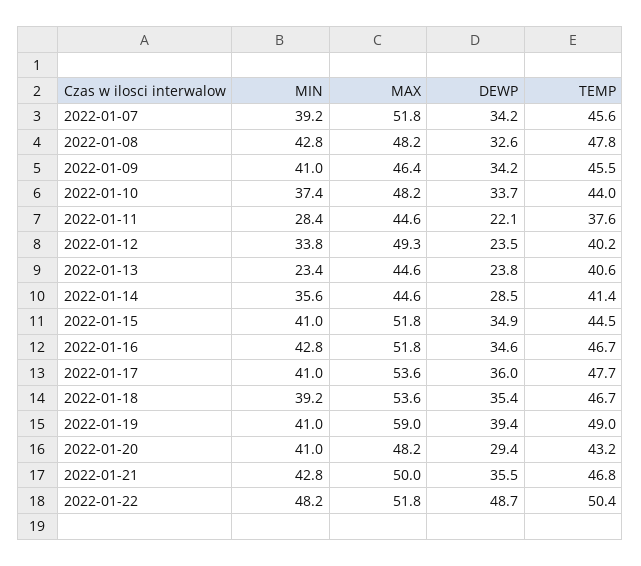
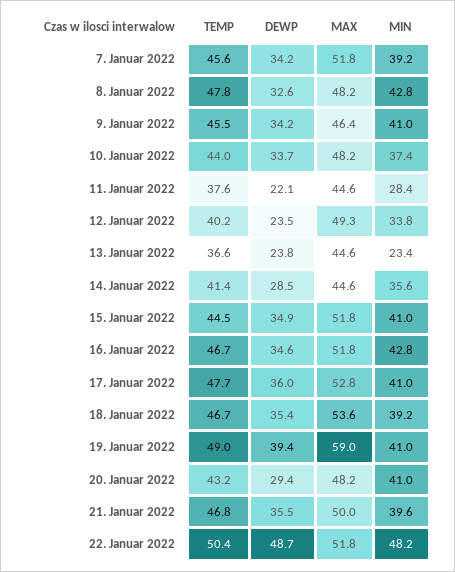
  {
    "MIN": {
      "2022-01-07": 39.2,
      "2022-01-08": 42.8,
      "2022-01-09": 41,
      "2022-01-10": 37.4,
      "2022-01-11": 28.4,
      "2022-01-12": 33.8,
      "2022-01-13": 23.4,
      "2022-01-14": 35.6,
      "2022-01-15": 41,
      "2022-01-16": 42.8,
      "2022-01-17": 41,
      "2022-01-18": 39.2,
      "2022-01-19": 41,
      "2022-01-20": 41,
-     "2022-01-21": 42.8,
+     "2022-01-21": 39.6,
      "2022-01-22": 48.2
    },
    "MAX": {
      "2022-01-07": 51.8,
      "2022-01-08": 48.2,
      "2022-01-09": 46.4,
      "2022-01-10": 48.2,
      "2022-01-11": 44.6,
      "2022-01-12": 49.3,
      "2022-01-13": 44.6,
      "2022-01-14": 44.6,
      "2022-01-15": 51.8,
      "2022-01-16": 51.8,
-     "2022-01-17": 53.6,
+     "2022-01-17": 52.8,
      "2022-01-18": 53.6,
      "2022-01-19": 59,
      "2022-01-20": 48.2,
      "2022-01-21": 50,
      "2022-01-22": 51.8
    },
    "DEWP": {
      "2022-01-07": 34.2,
      "2022-01-08": 32.6,
      "2022-01-09": 34.2,
      "2022-01-10": 33.7,
      "2022-01-11": 22.1,
      "2022-01-12": 23.5,
      "2022-01-13": 23.8,
      "2022-01-14": 28.5,
      "2022-01-15": 34.9,
      "2022-01-16": 34.6,
      "2022-01-17": 36,
      "2022-01-18": 35.4,
      "2022-01-19": 39.4,
      "2022-01-20": 29.4,
      "2022-01-21": 35.5,
      "2022-01-22": 48.7
    },
    "TEMP": {
      "2022-01-07": 45.6,
      "2022-01-08": 47.8,
      "2022-01-09": 45.5,
      "2022-01-10": 44,
      "2022-01-11": 37.6,
      "2022-01-12": 40.2,
-     "2022-01-13": 40.6,
+     "2022-01-13": 36.6,
      "2022-01-14": 41.4,
      "2022-01-15": 44.5,
      "2022-01-16": 46.7,
      "2022-01-17": 47.7,
      "2022-01-18": 46.7,
      "2022-01-19": 49,
      "2022-01-20": 43.2,
      "2022-01-21": 46.8,
      "2022-01-22": 50.4
    }
  }

